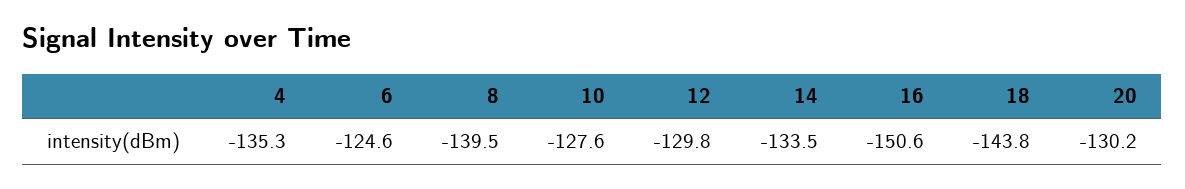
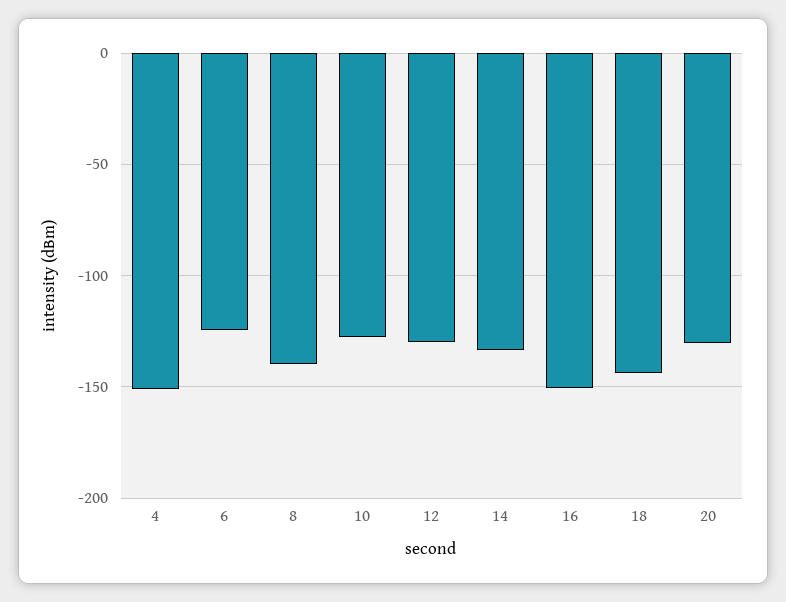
  {
-   "4": -135.3,
+   "4": -150,
    "6": -124.6,
    "8": -139.5,
    "10": -127.6,
    "12": -129.8,
    "14": -133.5,
    "16": -150.6,
    "18": -143.8,
    "20": -130.2
  }

